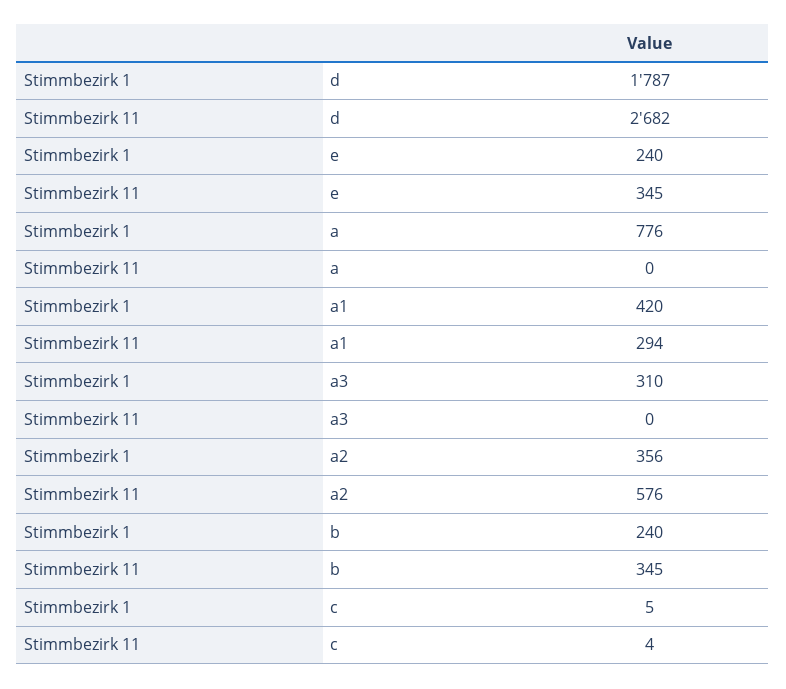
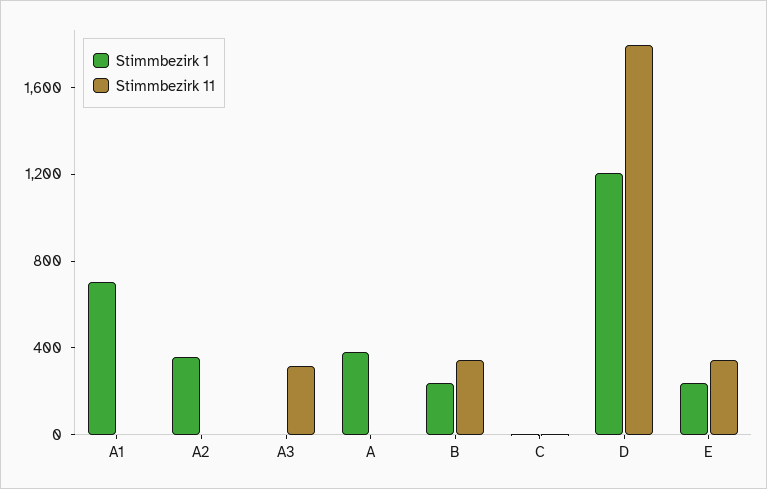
  {
    "Stimmbezirk 1": {
-     "d": 1787,
+     "d": 1200,
      "e": 240,
-     "a": 776,
+     "a": 400,
-     "a1": 420,
+     "a1": 700,
-     "a3": 310,
+     "a3": 0,
      "a2": 356,
      "b": 240,
      "c": 5
    },
    "Stimmbezirk 11": {
-     "d": 2682,
+     "d": 1800,
      "e": 345,
      "a": 0,
-     "a1": 294,
+     "a1": 0,
-     "a3": 0,
+     "a3": 300,
-     "a2": 576,
+     "a2": 0,
      "b": 345,
      "c": 4
    }
  }

